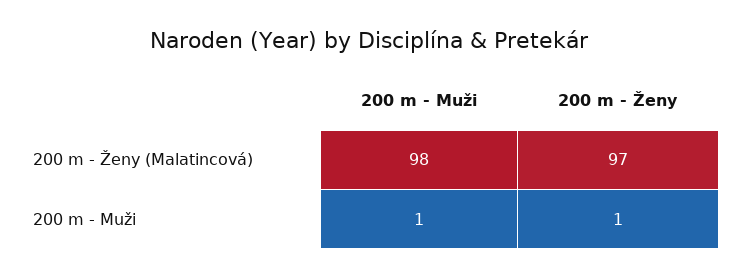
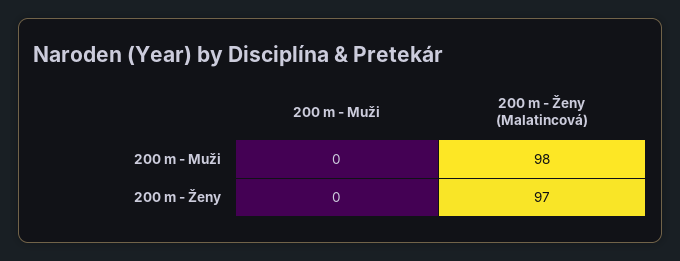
  {
    "200 m - Muži": {
      "200 m - Ženy (Malatincová)": 98,
-     "200 m - Muži": 1
+     "200 m - Muži": 0
    },
    "200 m - Ženy": {
      "200 m - Ženy (Malatincová)": 97,
-     "200 m - Muži": 1
+     "200 m - Muži": 0
    }
  }

